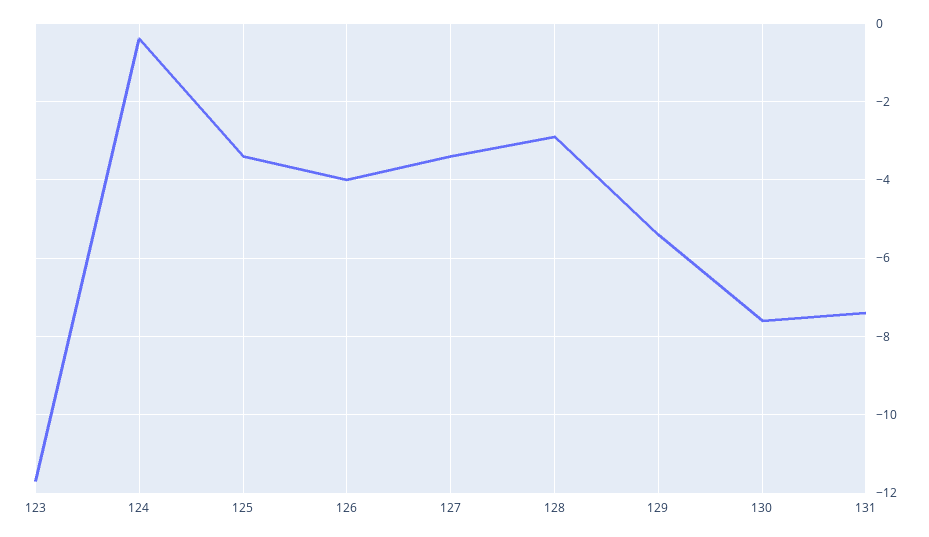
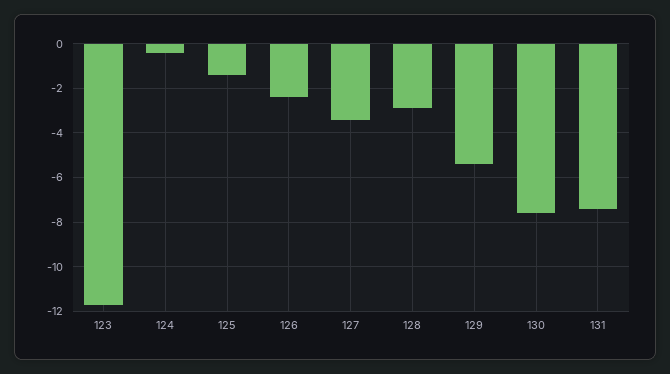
  {
    "123": -11.5,
    "124": -0.5,
-   "125": -3.5,
+   "125": -1.5,
-   "126": -4,
+   "126": -2.5,
    "127": -3.5,
    "128": -3,
    "129": -5.5,
    "130": -7.5,
    "131": -7.5
  }

